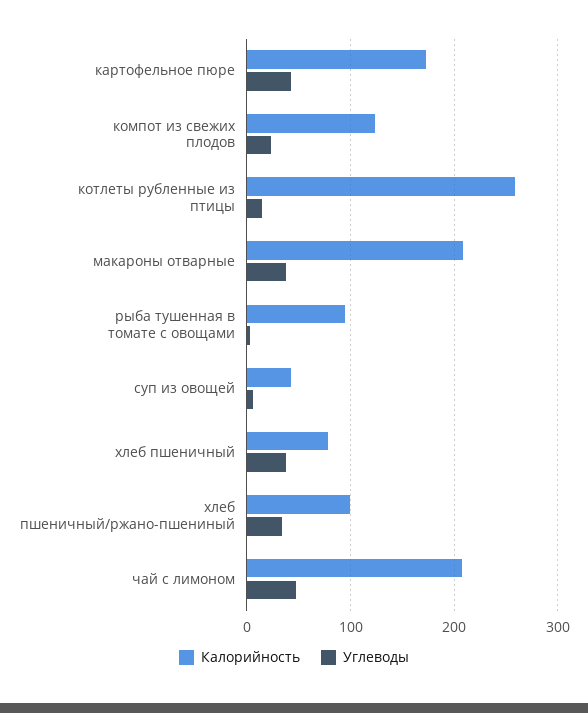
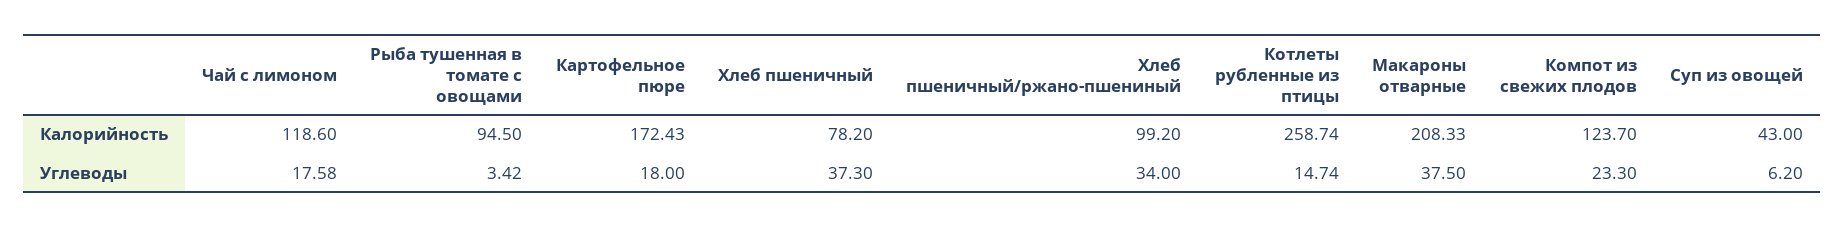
  {
    "Калорийность": {
      "картофельное пюре": 172.43,
      "компот из свежих плодов": 123.7,
      "котлеты рубленные из птицы": 258.74,
      "макароны отварные": 208.33,
      "рыба тушенная в томате с овощами": 94.5,
      "суп из овощей": 43,
      "хлеб пшеничный": 78.2,
      "хлеб пшеничный/ржано-пшениный": 99.2,
-     "чай с лимоном": 210
+     "чай с лимоном": 118.6
    },
    "Углеводы": {
-     "картофельное пюре": 40,
+     "картофельное пюре": 18,
      "компот из свежих плодов": 23.3,
      "котлеты рубленные из птицы": 14.74,
      "макароны отварные": 37.5,
      "рыба тушенная в томате с овощами": 3.42,
      "суп из овощей": 6.2,
      "хлеб пшеничный": 37.3,
      "хлеб пшеничный/ржано-пшениный": 34,
-     "чай с лимоном": 50
+     "чай с лимоном": 17.58
    }
  }

